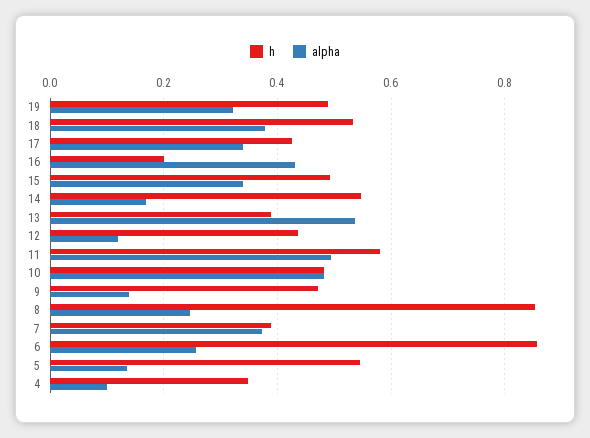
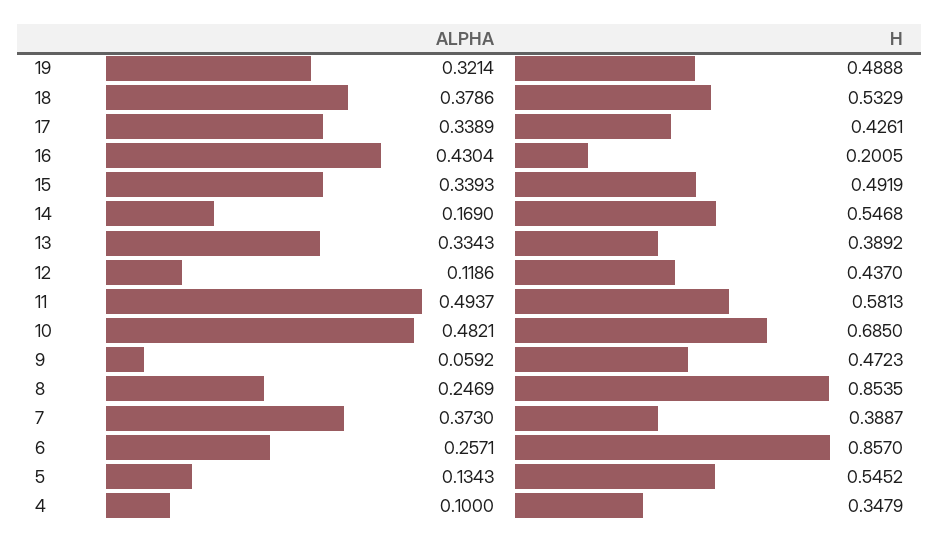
  {
    "h": {
      "19": 0.4888,
      "18": 0.5329,
      "17": 0.4261,
      "16": 0.2005,
      "15": 0.4919,
      "14": 0.5468,
      "13": 0.3892,
      "12": 0.437,
      "11": 0.5813,
-     "10": 0.48,
+     "10": 0.685,
      "9": 0.4723,
      "8": 0.8535,
      "7": 0.3887,
      "6": 0.857,
      "5": 0.5452,
      "4": 0.3479
    },
    "alpha": {
      "19": 0.3214,
      "18": 0.3786,
      "17": 0.3389,
      "16": 0.4304,
      "15": 0.3393,
      "14": 0.169,
-     "13": 0.54,
+     "13": 0.3343,
      "12": 0.1186,
      "11": 0.4937,
      "10": 0.4821,
-     "9": 0.14,
+     "9": 0.0592,
      "8": 0.2469,
      "7": 0.373,
      "6": 0.2571,
      "5": 0.1343,
      "4": 0.1
    }
  }

